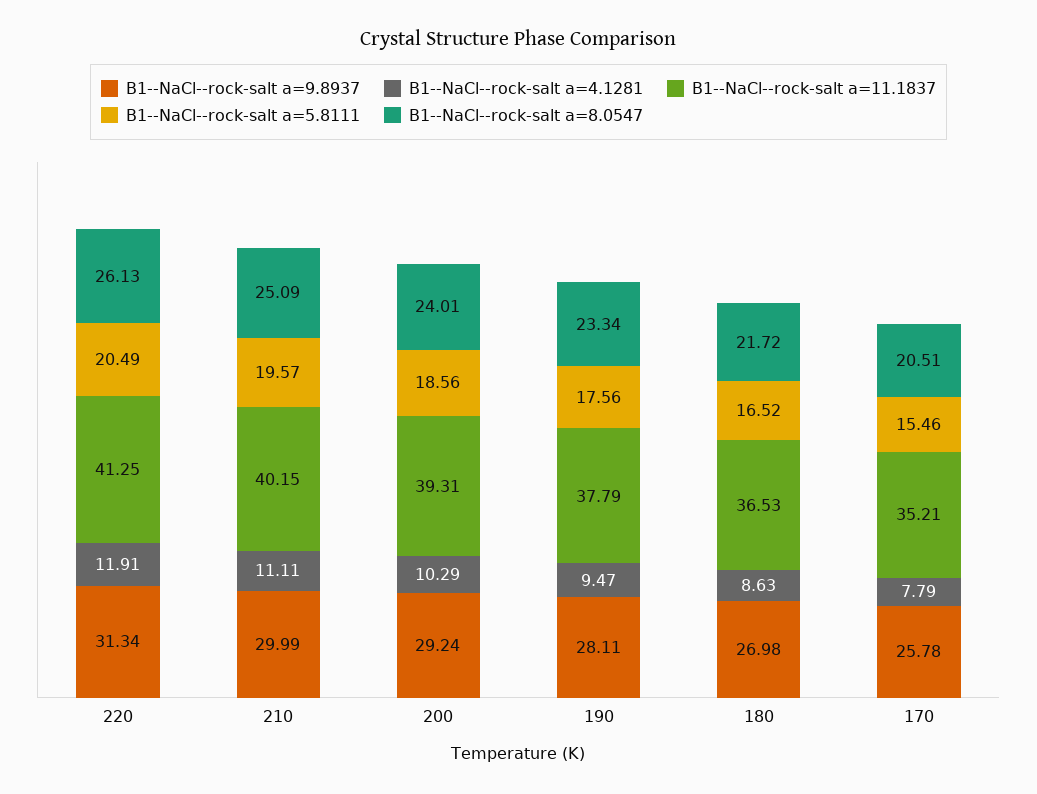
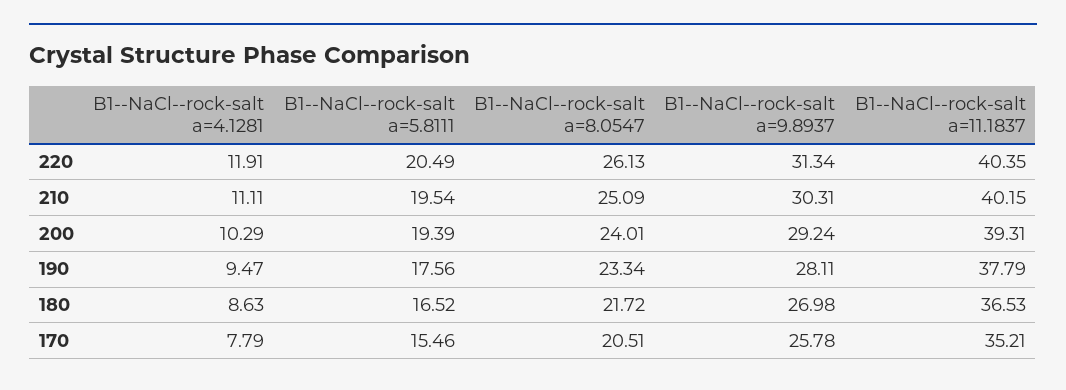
  {
    "B1--NaCl--rock-salt a=9.8937": {
      "220": 31.34,
-     "210": 29.99,
+     "210": 30.31,
      "200": 29.24,
      "190": 28.11,
      "180": 26.98,
      "170": 25.78
    },
    "B1--NaCl--rock-salt a=4.1281": {
      "220": 11.91,
      "210": 11.11,
      "200": 10.29,
      "190": 9.47,
      "180": 8.63,
      "170": 7.79
    },
    "B1--NaCl--rock-salt a=11.1837": {
-     "220": 41.25,
+     "220": 40.35,
      "210": 40.15,
      "200": 39.31,
      "190": 37.79,
      "180": 36.53,
      "170": 35.21
    },
    "B1--NaCl--rock-salt a=5.8111": {
      "220": 20.49,
-     "210": 19.57,
+     "210": 19.54,
-     "200": 18.56,
+     "200": 19.39,
      "190": 17.56,
      "180": 16.52,
      "170": 15.46
    },
    "B1--NaCl--rock-salt a=8.0547": {
      "220": 26.13,
      "210": 25.09,
      "200": 24.01,
      "190": 23.34,
      "180": 21.72,
      "170": 20.51
    }
  }

